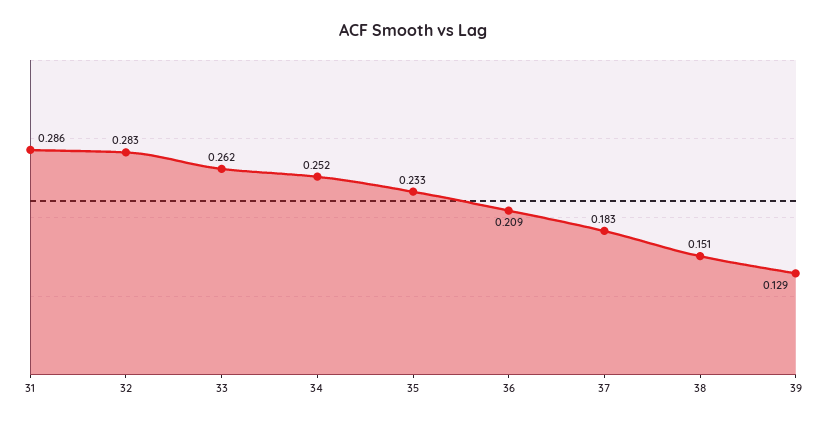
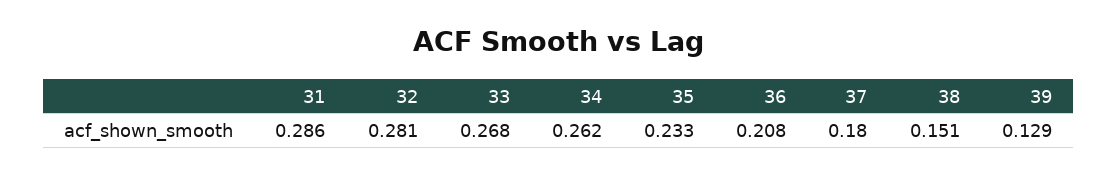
  {
    "31": 0.286,
-   "32": 0.283,
+   "32": 0.281,
-   "33": 0.262,
+   "33": 0.268,
-   "34": 0.252,
+   "34": 0.262,
    "35": 0.233,
-   "36": 0.209,
+   "36": 0.208,
-   "37": 0.183,
+   "37": 0.18,
    "38": 0.151,
    "39": 0.129
  }

